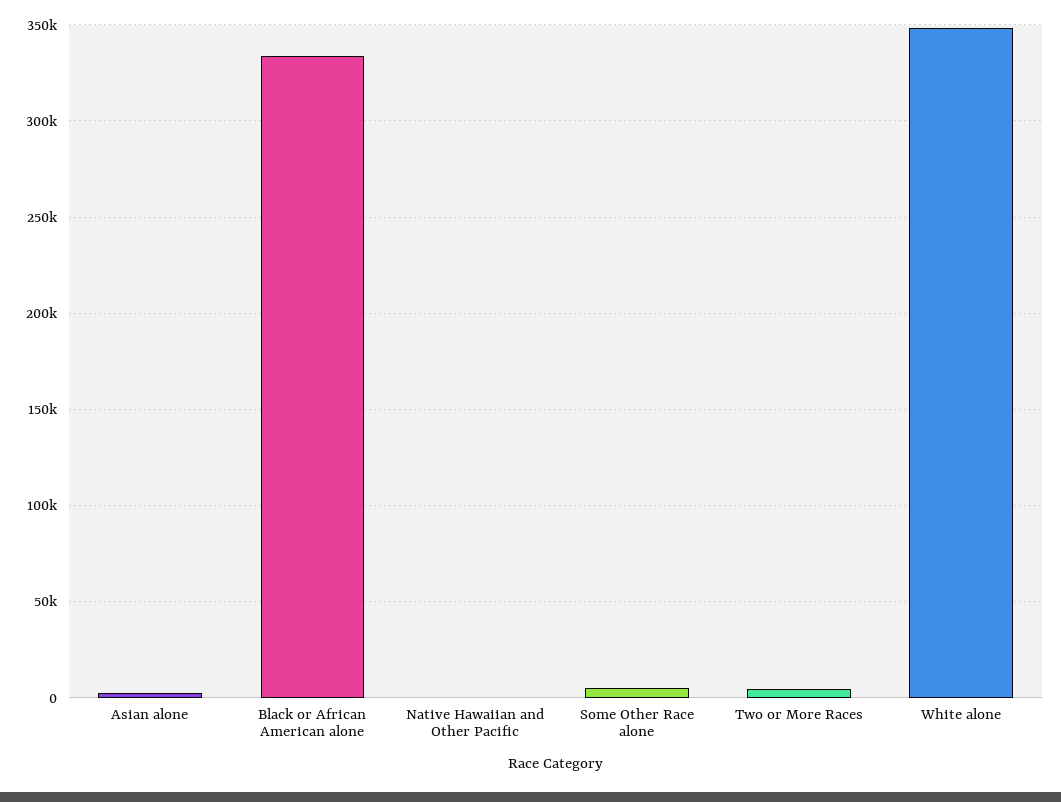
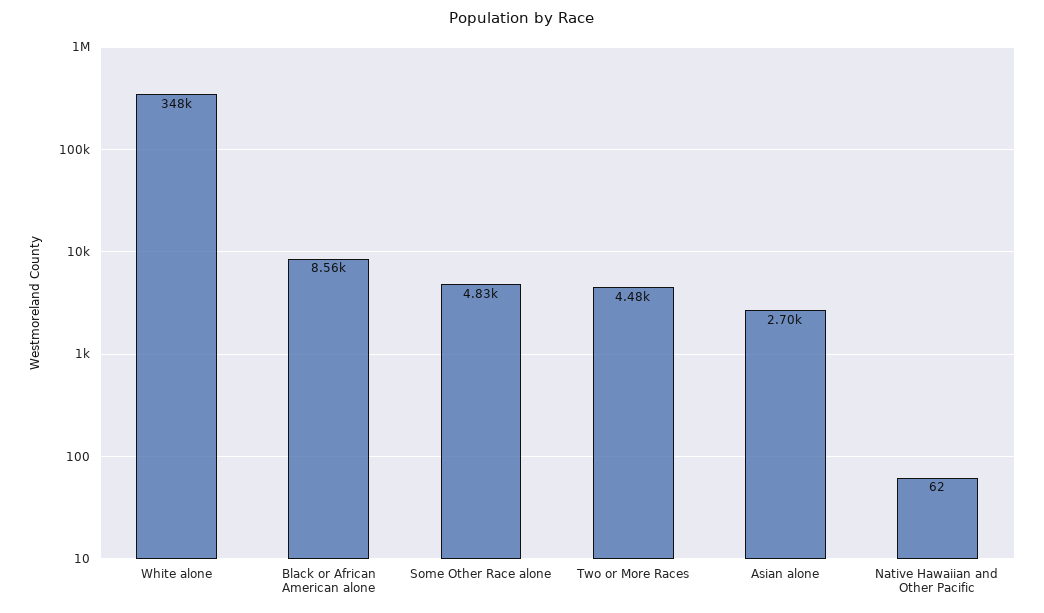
  {
    "Asian alone": 2700,
-   "Black or African American alone": 335000,
+   "Black or African American alone": 8560,
    "Native Hawaiian and Other Pacific": 62,
    "Some Other Race alone": 4830,
    "Two or More Races": 4480,
    "White alone": 348000
  }

